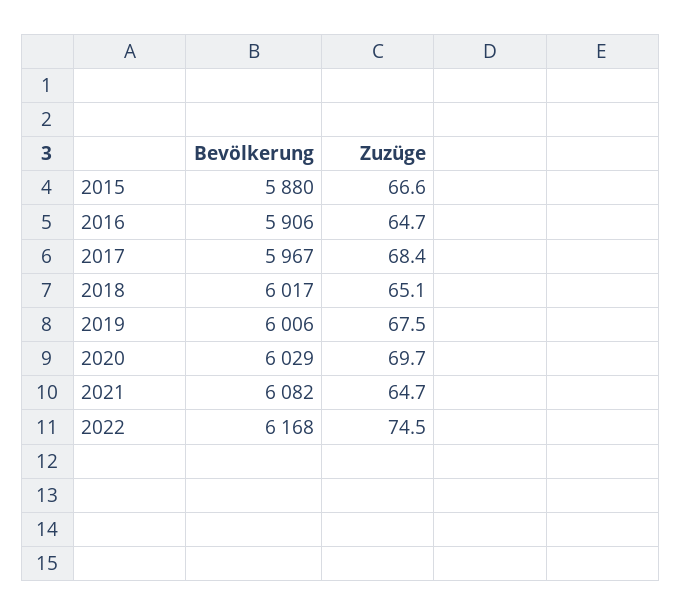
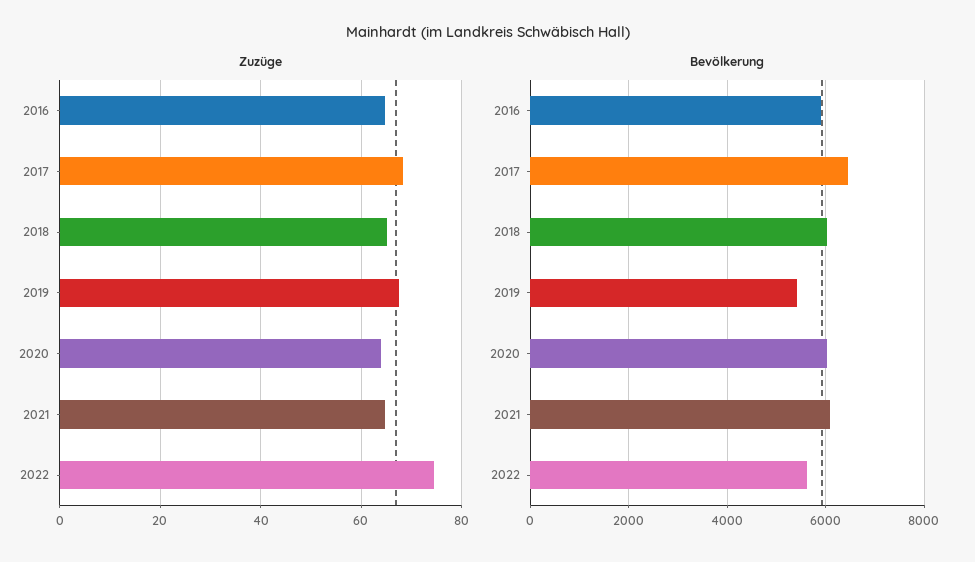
  {
    "Bevölkerung": {
-     "2015": 5880,
      "2016": 5906,
-     "2017": 5967,
+     "2017": 6400,
      "2018": 6017,
-     "2019": 6006,
+     "2019": 5400,
      "2020": 6029,
      "2021": 6082,
-     "2022": 6168
+     "2022": 5600
    },
    "Zuzüge": {
-     "2015": 66.6,
      "2016": 64.7,
      "2017": 68.4,
      "2018": 65.1,
      "2019": 67.5,
-     "2020": 69.7,
+     "2020": 64,
      "2021": 64.7,
      "2022": 74.5
    }
  }

